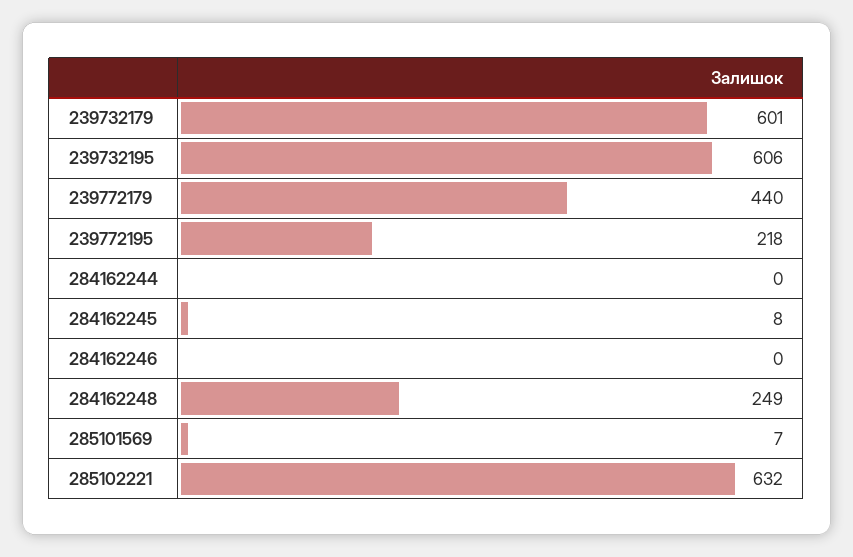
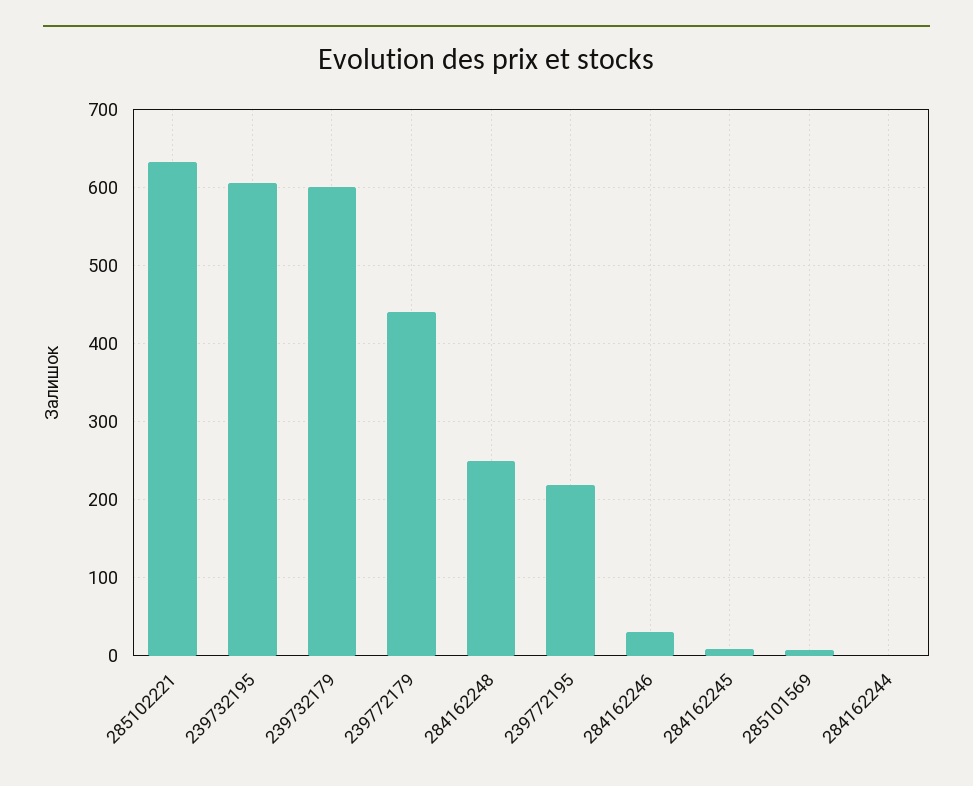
  {
    "239732179": 601,
    "239732195": 606,
    "239772179": 440,
    "239772195": 218,
    "284162244": 0,
    "284162245": 8,
-   "284162246": 0,
+   "284162246": 30,
    "284162248": 249,
    "285101569": 7,
    "285102221": 632
  }

